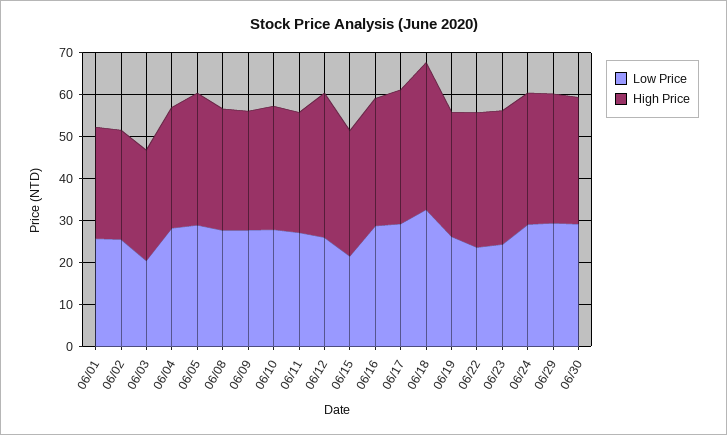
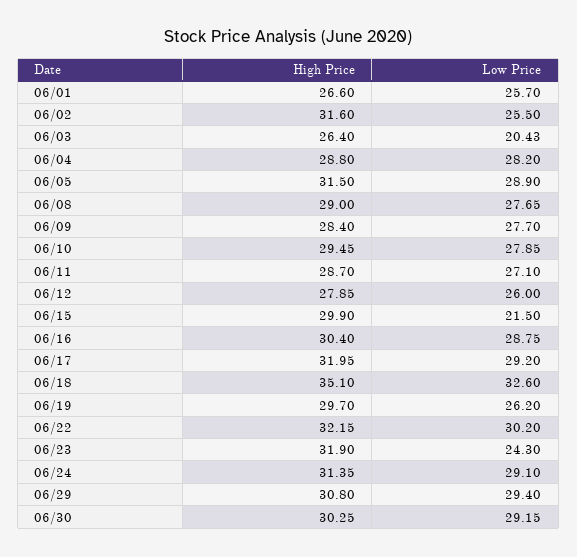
  {
    "Low Price": {
      "06/01": 25.7,
      "06/02": 25.5,
      "06/03": 20.43,
      "06/04": 28.2,
      "06/05": 28.9,
      "06/08": 27.65,
      "06/09": 27.7,
      "06/10": 27.85,
      "06/11": 27.1,
      "06/12": 26,
      "06/15": 21.5,
      "06/16": 28.75,
      "06/17": 29.2,
      "06/18": 32.6,
      "06/19": 26.2,
-     "06/22": 24,
+     "06/22": 30.2,
      "06/23": 24.3,
      "06/24": 29.1,
      "06/29": 29.4,
      "06/30": 29.15
    },
    "High Price": {
      "06/01": 26.6,
-     "06/02": 26,
+     "06/02": 31.6,
      "06/03": 26.4,
      "06/04": 28.8,
      "06/05": 31.5,
      "06/08": 29,
      "06/09": 28.4,
      "06/10": 29.45,
      "06/11": 28.7,
-     "06/12": 34,
+     "06/12": 27.85,
      "06/15": 29.9,
      "06/16": 30.4,
      "06/17": 31.95,
      "06/18": 35.1,
      "06/19": 29.7,
      "06/22": 32.15,
      "06/23": 31.9,
      "06/24": 31.35,
      "06/29": 30.8,
      "06/30": 30.25
    }
  }

